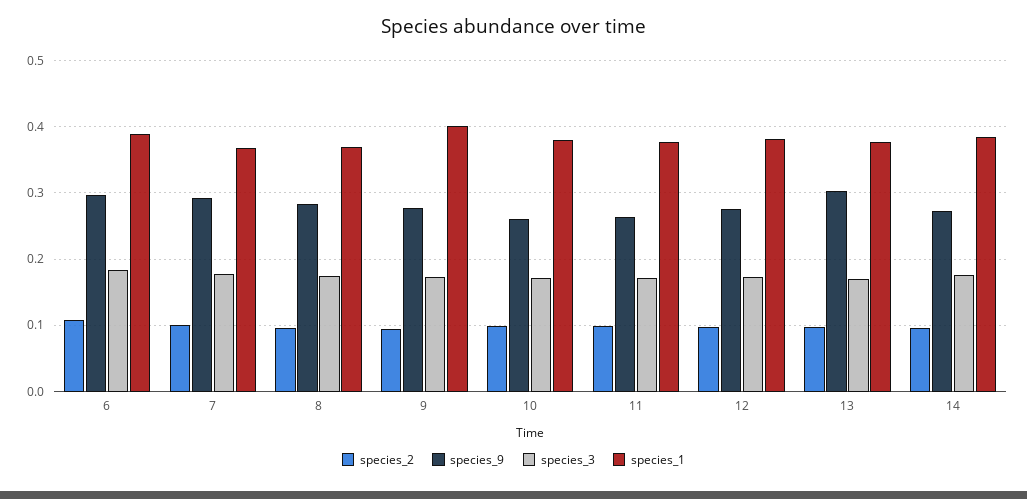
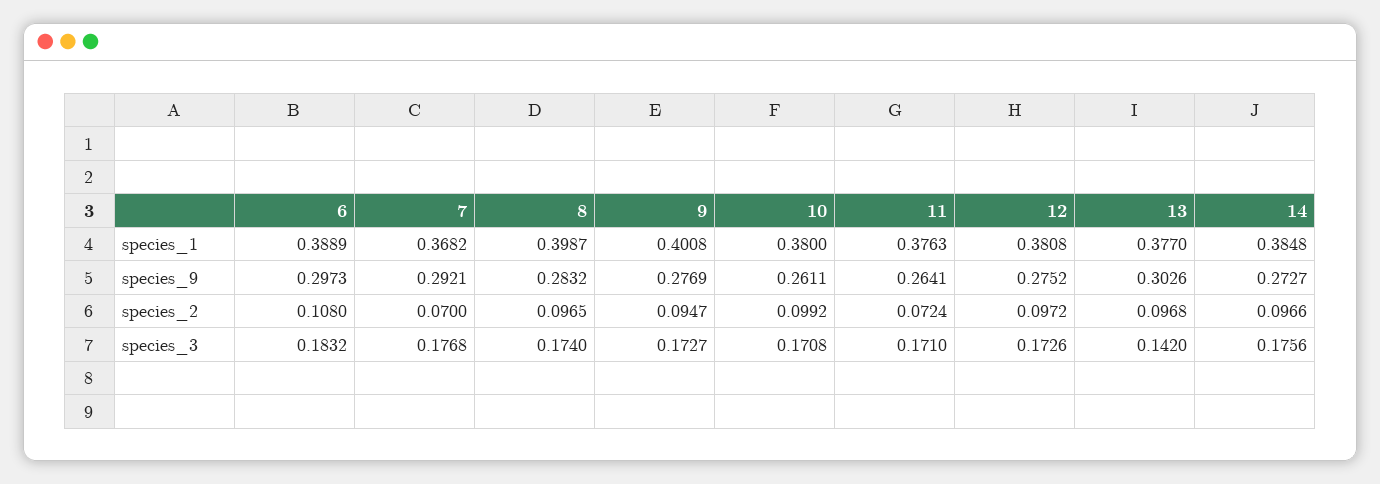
  {
    "species_2": {
      "6": 0.108,
-     "7": 0.1,
+     "7": 0.07,
      "8": 0.0965,
      "9": 0.0947,
      "10": 0.0992,
-     "11": 0.1,
+     "11": 0.0724,
      "12": 0.0972,
      "13": 0.0968,
      "14": 0.0966
    },
    "species_9": {
      "6": 0.2973,
      "7": 0.2921,
      "8": 0.2832,
      "9": 0.2769,
      "10": 0.2611,
      "11": 0.2641,
      "12": 0.2752,
      "13": 0.3026,
      "14": 0.2727
    },
    "species_3": {
      "6": 0.1832,
      "7": 0.1768,
      "8": 0.174,
      "9": 0.1727,
      "10": 0.1708,
      "11": 0.171,
      "12": 0.1726,
-     "13": 0.17,
+     "13": 0.142,
      "14": 0.1756
    },
    "species_1": {
      "6": 0.3889,
      "7": 0.3682,
-     "8": 0.37,
+     "8": 0.3987,
      "9": 0.4008,
      "10": 0.38,
      "11": 0.3763,
      "12": 0.3808,
      "13": 0.377,
      "14": 0.3848
    }
  }

